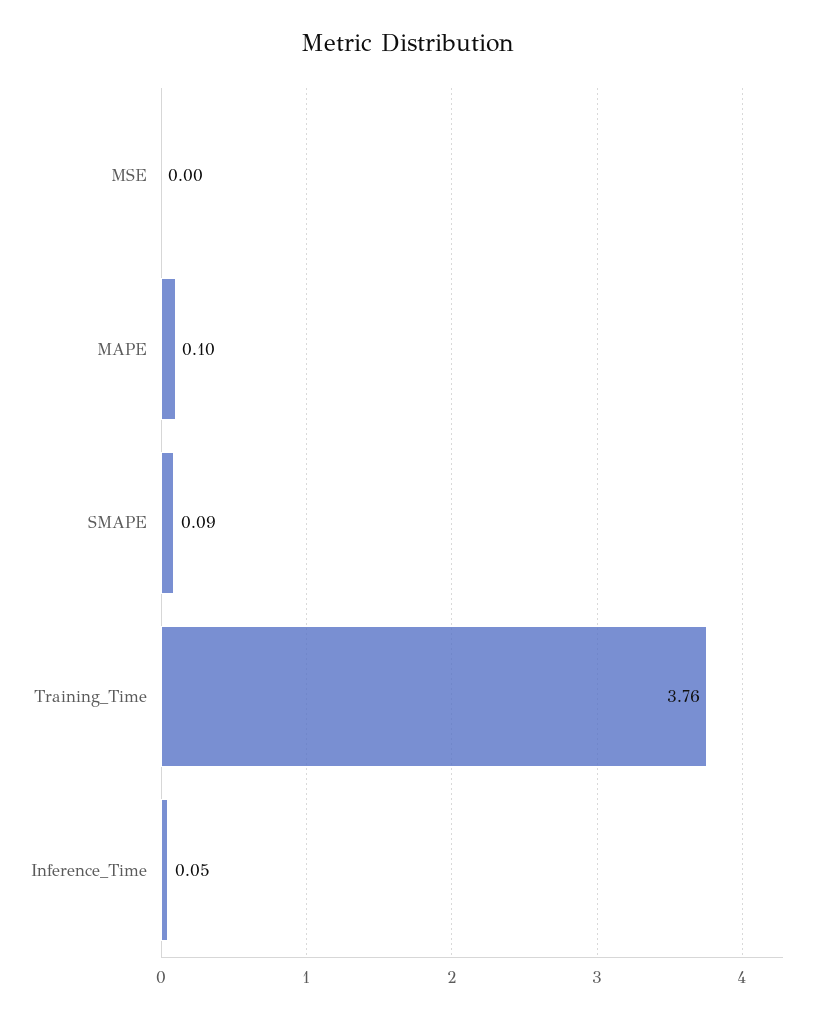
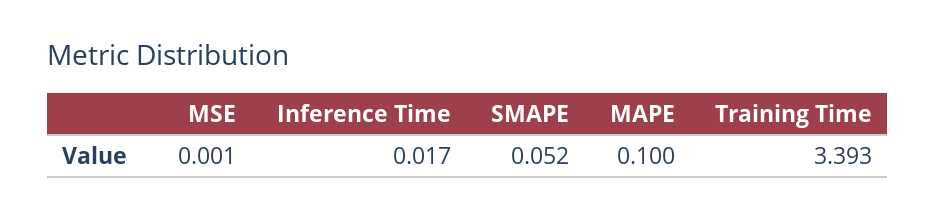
  {
    "MSE": 0.001,
    "MAPE": 0.1,
-   "SMAPE": 0.09,
+   "SMAPE": 0.052,
-   "Training_Time": 3.76,
+   "Training_Time": 3.393,
-   "Inference_Time": 0.05
+   "Inference_Time": 0.017
  }

